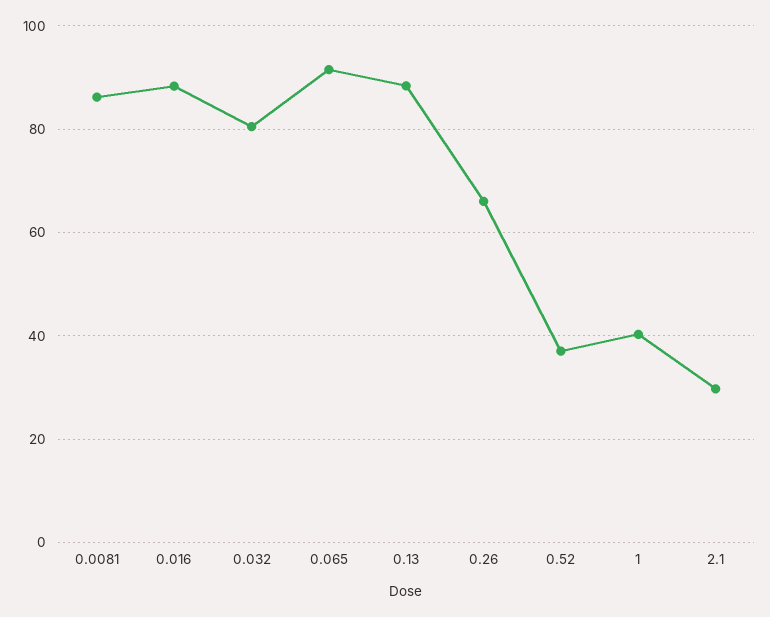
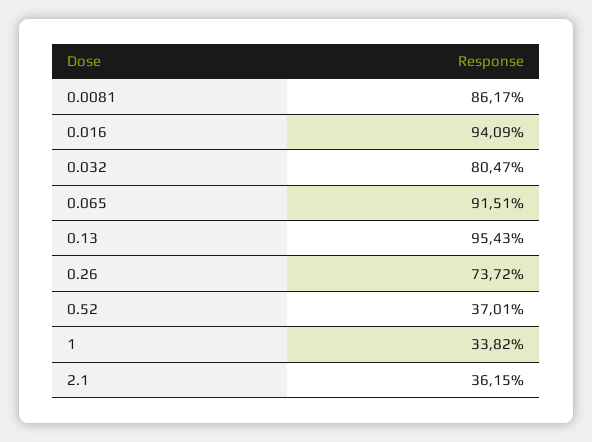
  {
    "0.0081": 86.17,
-   "0.016": 88,
+   "0.016": 94.09,
    "0.032": 80.47,
    "0.065": 91.51,
-   "0.13": 88,
+   "0.13": 95.43,
-   "0.26": 66,
+   "0.26": 73.72,
    "0.52": 37.01,
-   "1": 40,
+   "1": 33.82,
-   "2.1": 30
+   "2.1": 36.15
  }

